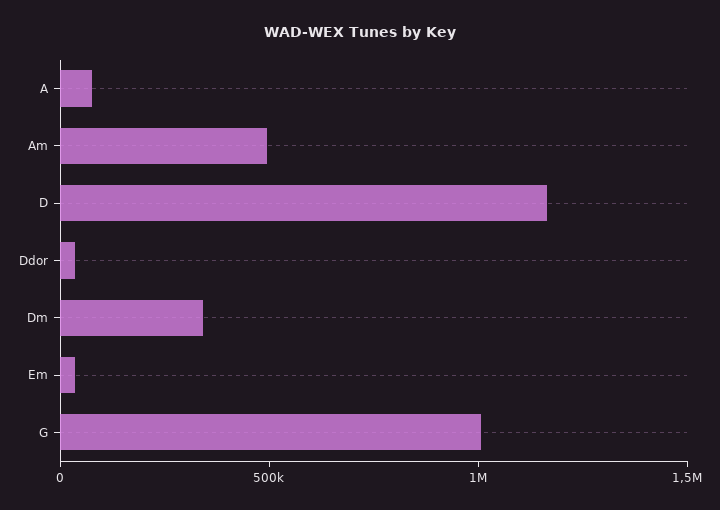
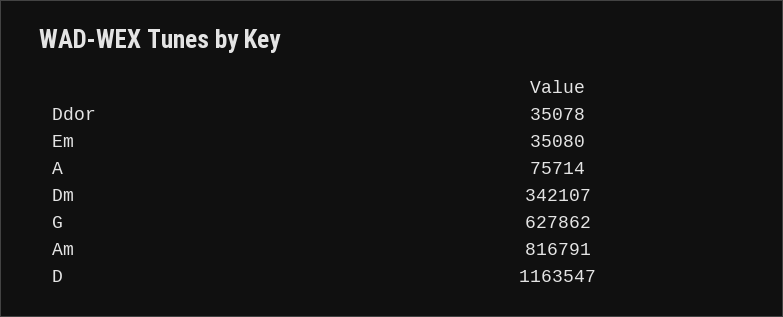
  {
    "A": 75714,
-   "Am": 500000,
+   "Am": 816791,
    "D": 1163547,
    "Ddor": 35078,
    "Dm": 342107,
    "Em": 35080,
-   "G": 1000000
+   "G": 627862
  }

